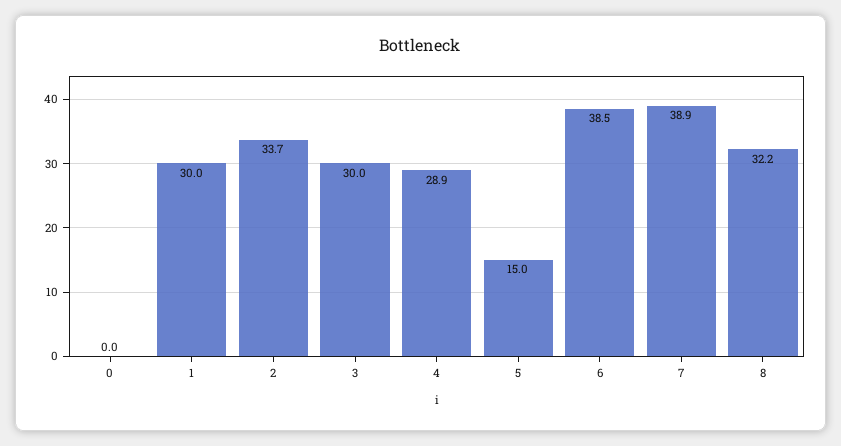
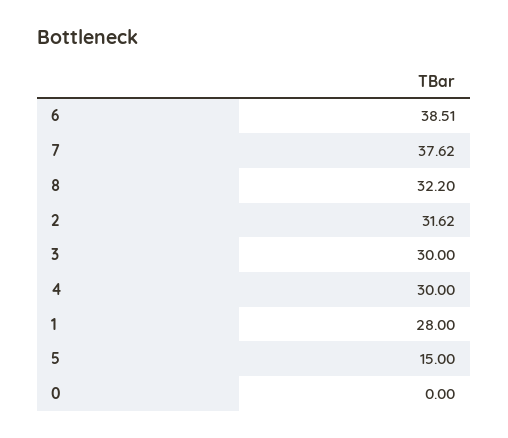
  {
    "0": 0,
-   "1": 30,
+   "1": 28,
-   "2": 33.7,
+   "2": 31.62,
    "3": 30,
-   "4": 28.9,
+   "4": 30,
    "5": 15,
    "6": 38.51,
-   "7": 38.9,
+   "7": 37.62,
    "8": 32.2
  }

